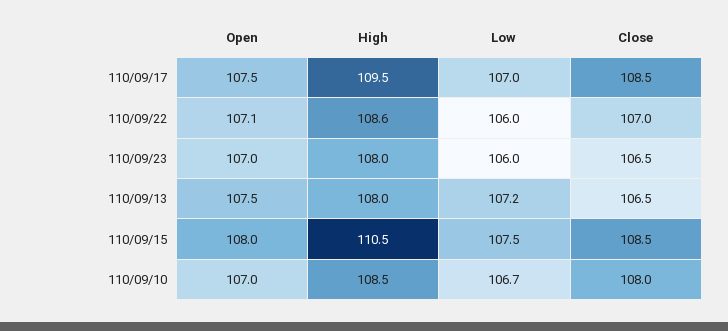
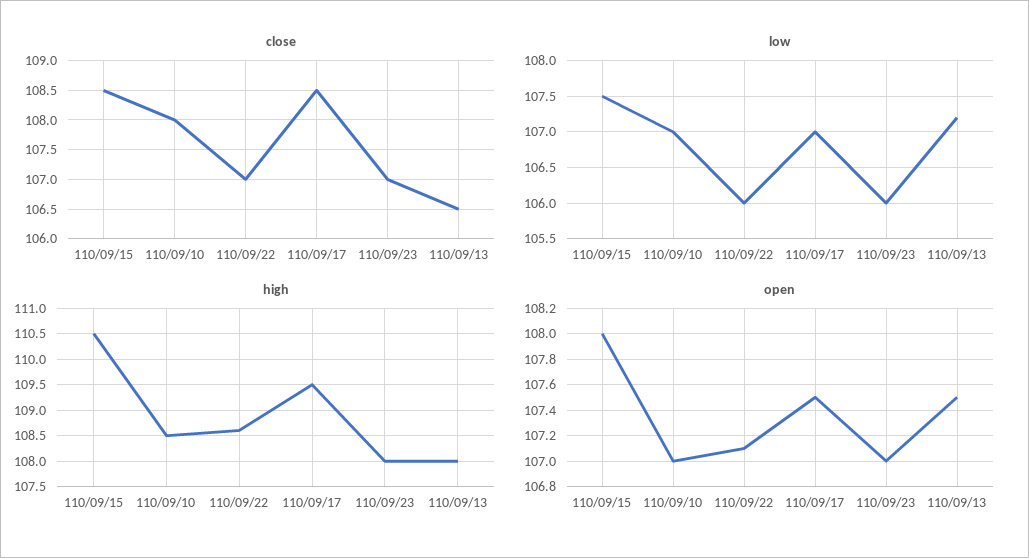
  {
    "Open": {
      "110/09/17": 107.5,
      "110/09/22": 107.1,
      "110/09/23": 107,
      "110/09/13": 107.5,
      "110/09/15": 108,
      "110/09/10": 107
    },
    "High": {
      "110/09/17": 109.5,
      "110/09/22": 108.6,
      "110/09/23": 108,
      "110/09/13": 108,
      "110/09/15": 110.5,
      "110/09/10": 108.5
    },
    "Low": {
      "110/09/17": 107,
      "110/09/22": 106,
      "110/09/23": 106,
      "110/09/13": 107.2,
      "110/09/15": 107.5,
-     "110/09/10": 106.7
+     "110/09/10": 107
    },
    "Close": {
      "110/09/17": 108.5,
      "110/09/22": 107,
-     "110/09/23": 106.5,
+     "110/09/23": 107,
      "110/09/13": 106.5,
      "110/09/15": 108.5,
      "110/09/10": 108
    }
  }

